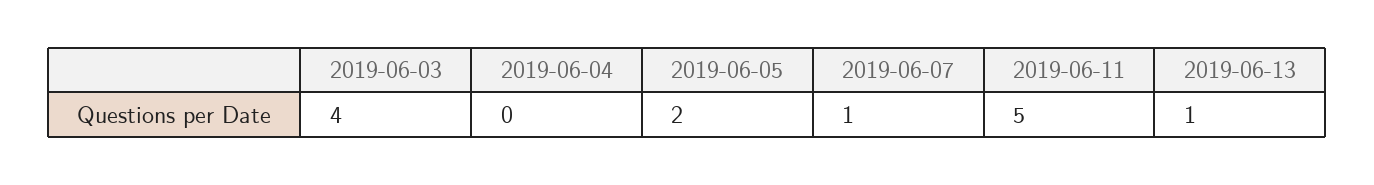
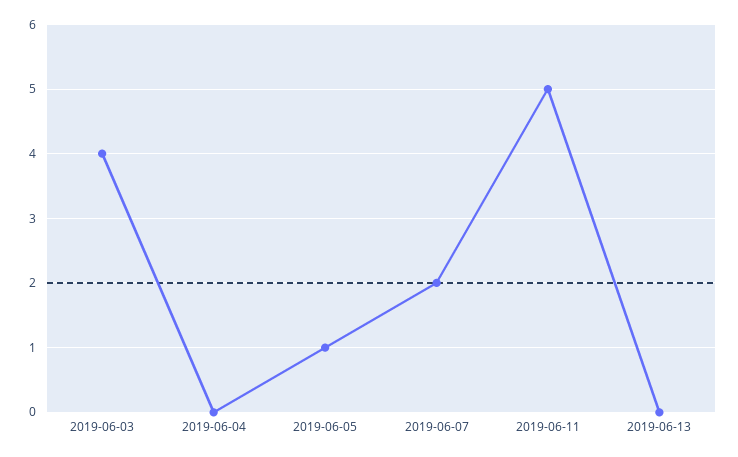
  {
    "2019-06-03": 4,
    "2019-06-04": 0,
-   "2019-06-05": 2,
+   "2019-06-05": 1,
-   "2019-06-07": 1,
+   "2019-06-07": 2,
    "2019-06-11": 5,
-   "2019-06-13": 1
+   "2019-06-13": 0
  }

